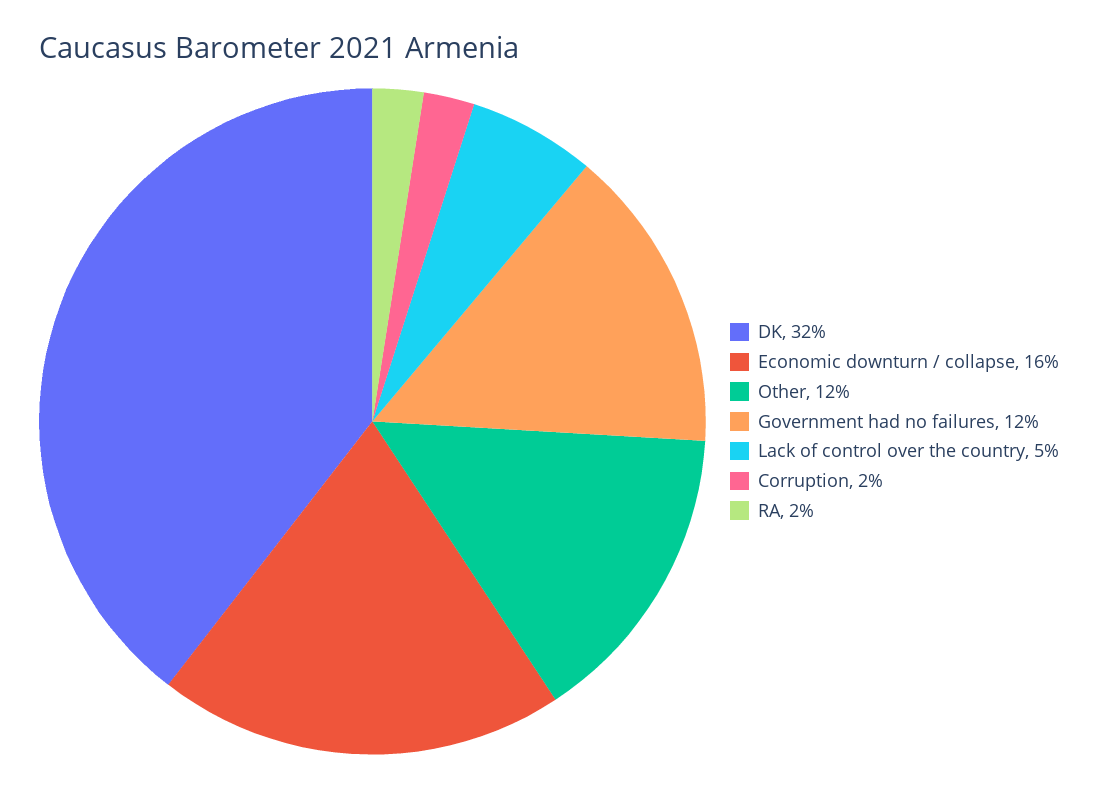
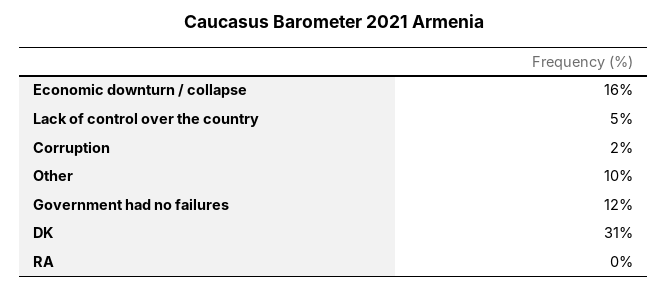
  {
-   "DK": 32,
+   "DK": 31,
    "Economic downturn / collapse": 16,
-   "Other": 12,
+   "Other": 10,
    "Government had no failures": 12,
    "Lack of control over the country": 5,
    "Corruption": 2,
-   "RA": 2
+   "RA": 0
  }

